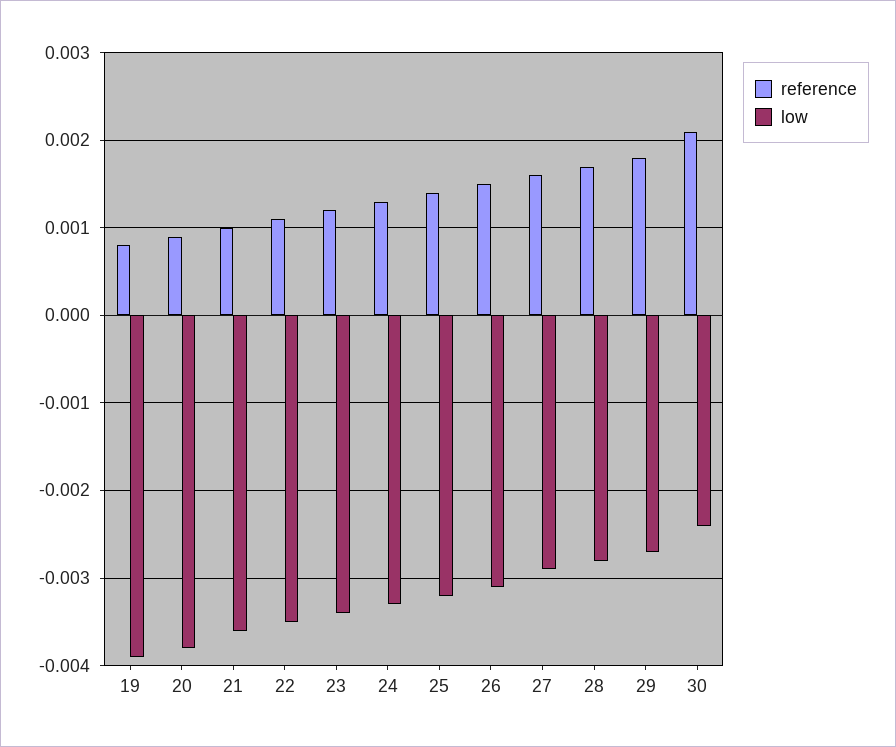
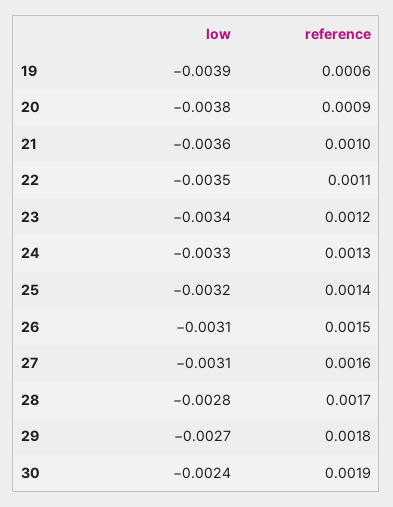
  {
    "reference": {
-     "19": 0.0008,
+     "19": 0.0006,
      "20": 0.0009,
      "21": 0.001,
      "22": 0.0011,
      "23": 0.0012,
      "24": 0.0013,
      "25": 0.0014,
      "26": 0.0015,
      "27": 0.0016,
      "28": 0.0017,
      "29": 0.0018,
-     "30": 0.0021
+     "30": 0.0019
    },
    "low": {
      "19": -0.0039,
      "20": -0.0038,
      "21": -0.0036,
      "22": -0.0035,
      "23": -0.0034,
      "24": -0.0033,
      "25": -0.0032,
      "26": -0.0031,
-     "27": -0.0029,
+     "27": -0.0031,
      "28": -0.0028,
      "29": -0.0027,
      "30": -0.0024
    }
  }

